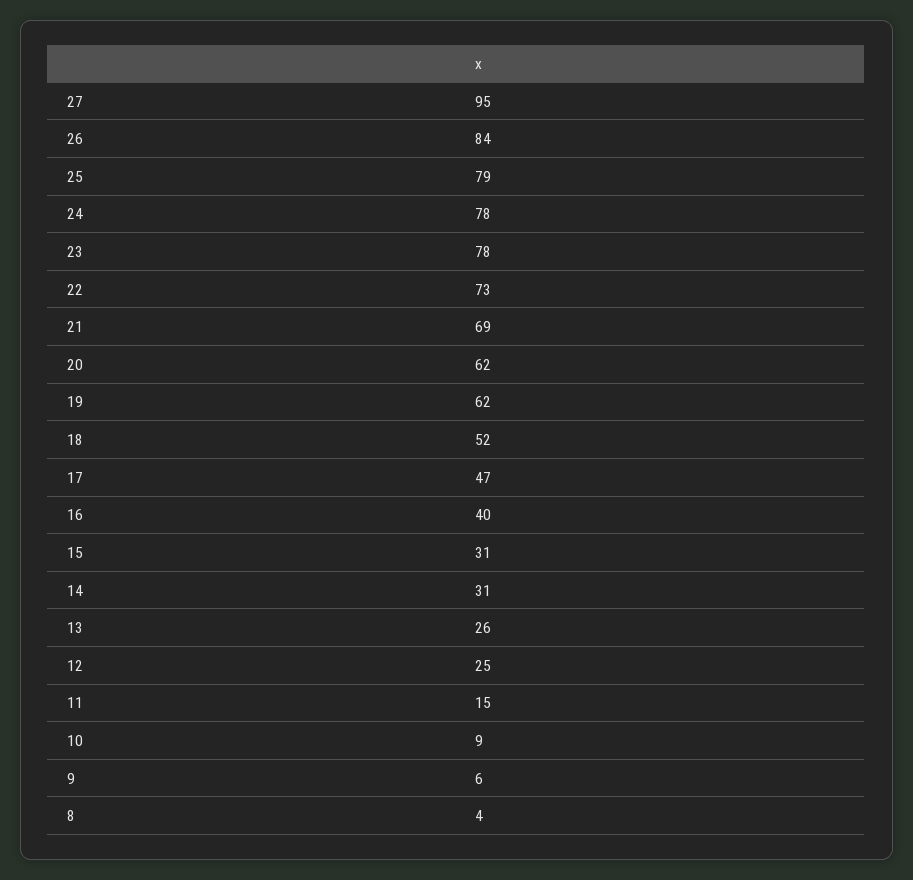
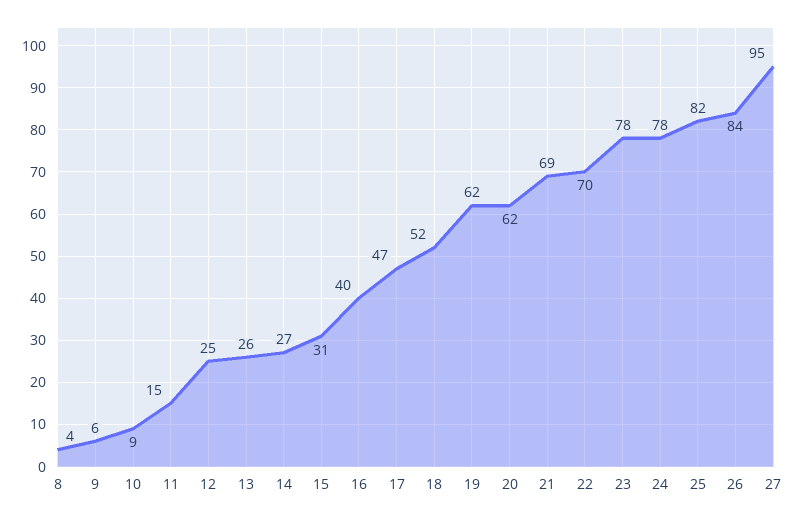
  {
    "27": 95,
    "26": 84,
-   "25": 79,
+   "25": 82,
    "24": 78,
    "23": 78,
-   "22": 73,
+   "22": 70,
    "21": 69,
    "20": 62,
    "19": 62,
    "18": 52,
    "17": 47,
    "16": 40,
    "15": 31,
-   "14": 31,
+   "14": 27,
    "13": 26,
    "12": 25,
    "11": 15,
    "10": 9,
    "9": 6,
    "8": 4
  }

